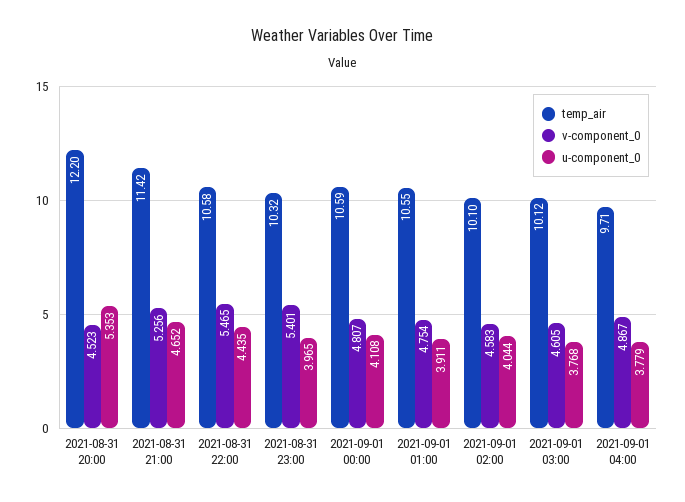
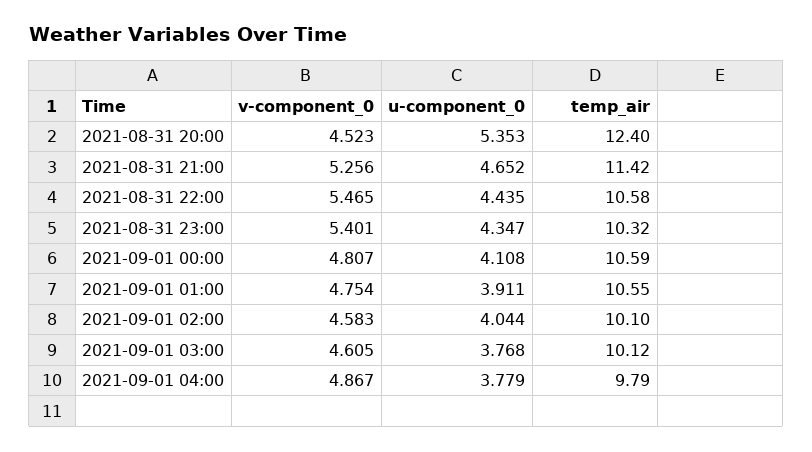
  {
    "temp_air": {
-     "2021-08-31 20:00": 12.2,
+     "2021-08-31 20:00": 12.4,
      "2021-08-31 21:00": 11.42,
      "2021-08-31 22:00": 10.58,
      "2021-08-31 23:00": 10.32,
      "2021-09-01 00:00": 10.59,
      "2021-09-01 01:00": 10.55,
      "2021-09-01 02:00": 10.1,
      "2021-09-01 03:00": 10.12,
-     "2021-09-01 04:00": 9.71
+     "2021-09-01 04:00": 9.79
    },
    "v-component_0": {
      "2021-08-31 20:00": 4.523,
      "2021-08-31 21:00": 5.256,
      "2021-08-31 22:00": 5.465,
      "2021-08-31 23:00": 5.401,
      "2021-09-01 00:00": 4.807,
      "2021-09-01 01:00": 4.754,
      "2021-09-01 02:00": 4.583,
      "2021-09-01 03:00": 4.605,
      "2021-09-01 04:00": 4.867
    },
    "u-component_0": {
      "2021-08-31 20:00": 5.353,
      "2021-08-31 21:00": 4.652,
      "2021-08-31 22:00": 4.435,
-     "2021-08-31 23:00": 3.965,
+     "2021-08-31 23:00": 4.347,
      "2021-09-01 00:00": 4.108,
      "2021-09-01 01:00": 3.911,
      "2021-09-01 02:00": 4.044,
      "2021-09-01 03:00": 3.768,
      "2021-09-01 04:00": 3.779
    }
  }

